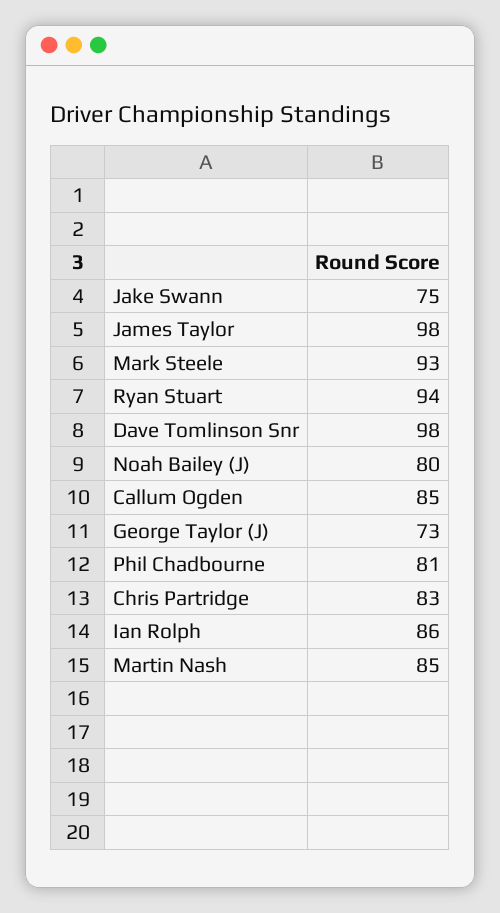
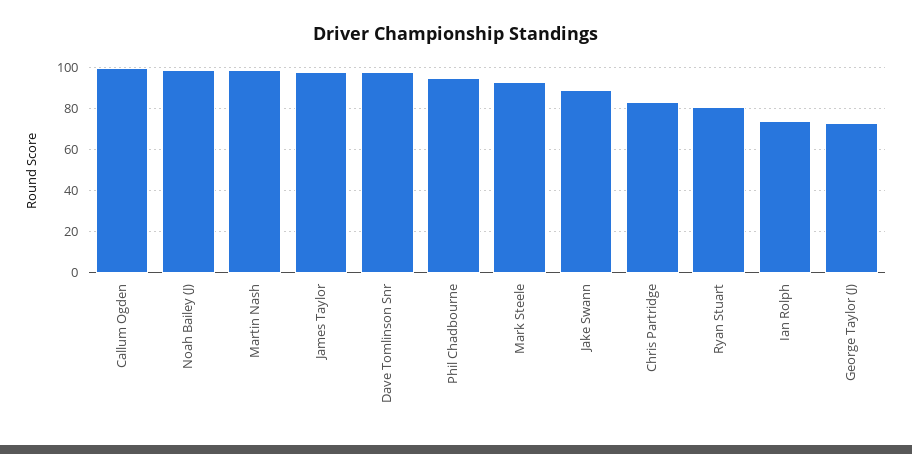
  {
-   "Jake Swann": 75,
+   "Jake Swann": 90,
    "James Taylor": 98,
    "Mark Steele": 93,
-   "Ryan Stuart": 94,
+   "Ryan Stuart": 80,
    "Dave Tomlinson Snr": 98,
-   "Noah Bailey (J)": 80,
+   "Noah Bailey (J)": 100,
-   "Callum Ogden": 85,
+   "Callum Ogden": 100,
    "George Taylor (J)": 73,
-   "Phil Chadbourne": 81,
+   "Phil Chadbourne": 95,
    "Chris Partridge": 83,
-   "Ian Rolph": 86,
+   "Ian Rolph": 75,
-   "Martin Nash": 85
+   "Martin Nash": 100
  }

